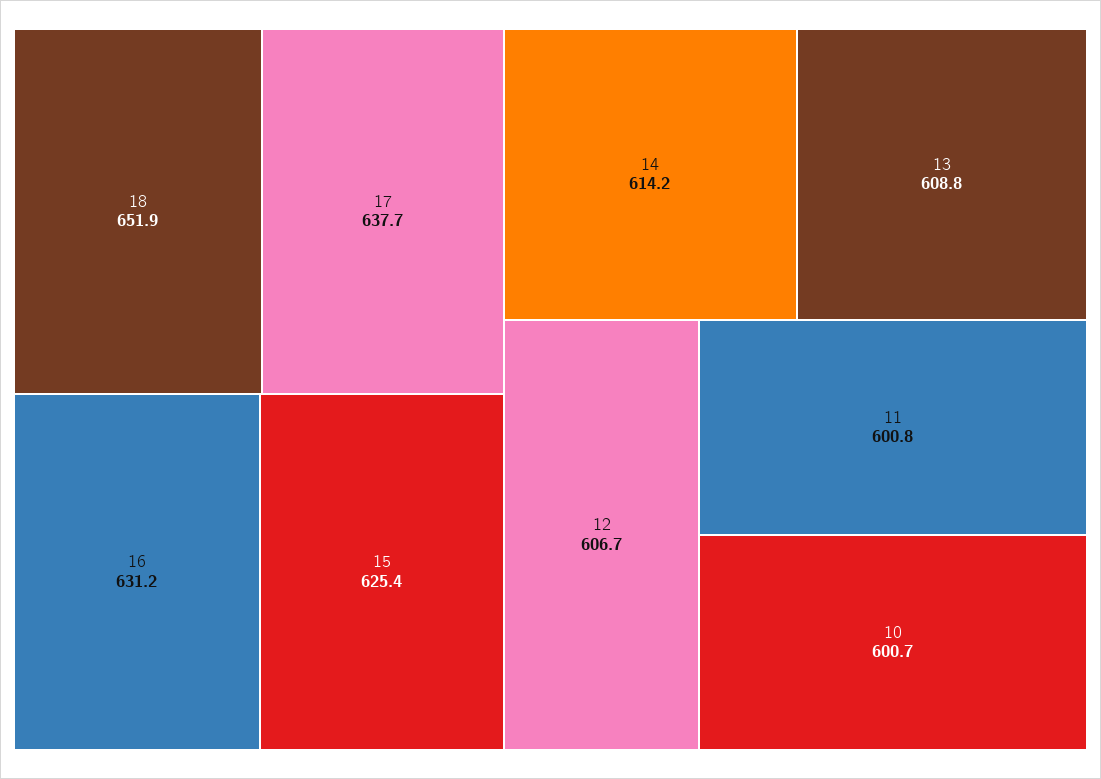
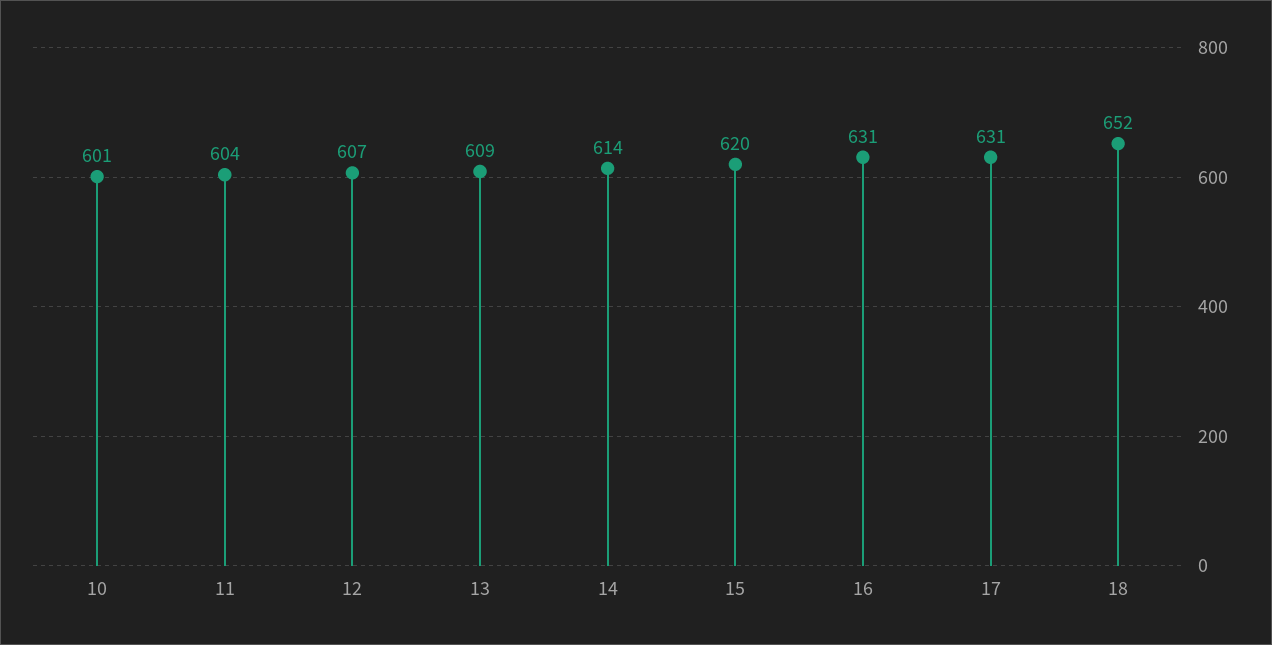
  {
    "18": 651.9,
-   "17": 637.7,
+   "17": 631,
    "16": 631.2,
-   "15": 625.4,
+   "15": 620,
    "14": 614.2,
    "13": 608.8,
    "12": 606.7,
-   "11": 600.8,
+   "11": 604,
    "10": 600.7
  }

